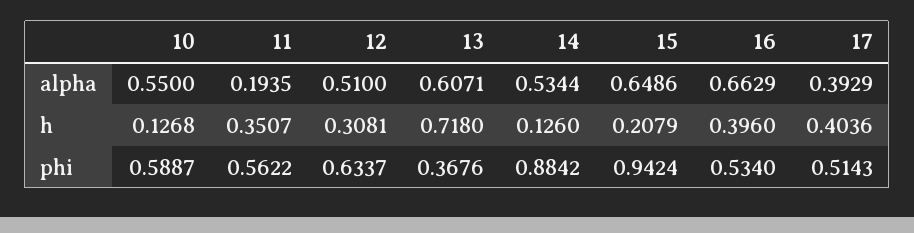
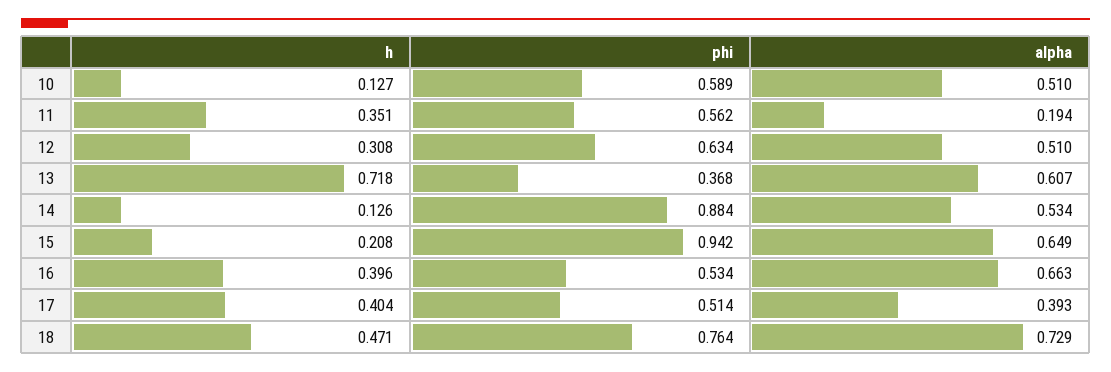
  {
    "10": {
-     "alpha": 0.55,
+     "alpha": 0.51,
      "h": 0.1268,
      "phi": 0.5887
    },
    "11": {
      "alpha": 0.1935,
      "h": 0.3507,
      "phi": 0.5622
    },
    "12": {
      "alpha": 0.51,
      "h": 0.3081,
      "phi": 0.6337
    },
    "13": {
      "alpha": 0.6071,
      "h": 0.718,
      "phi": 0.3676
    },
    "14": {
      "alpha": 0.5344,
      "h": 0.126,
      "phi": 0.8842
    },
    "15": {
      "alpha": 0.6486,
      "h": 0.2079,
      "phi": 0.9424
    },
    "16": {
      "alpha": 0.6629,
      "h": 0.396,
      "phi": 0.534
    },
    "17": {
      "alpha": 0.3929,
      "h": 0.4036,
      "phi": 0.5143
-   }
+   },
+   "18": {
+     "h": 0.471,
+     "phi": 0.764,
+     "alpha": 0.729
+   }
  }

